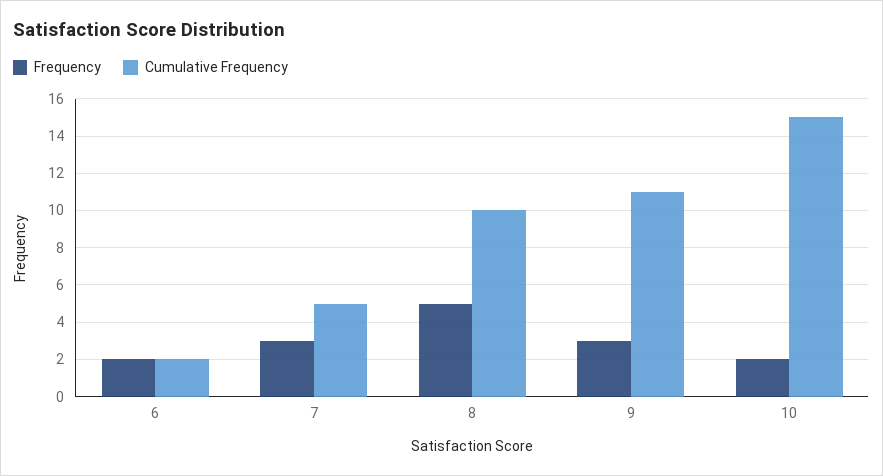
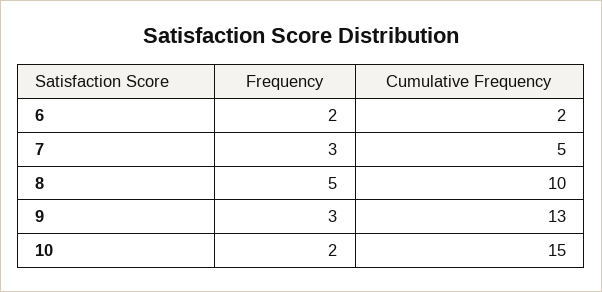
  {
    "Frequency": {
      "6": 2,
      "7": 3,
      "8": 5,
      "9": 3,
      "10": 2
    },
    "Cumulative Frequency": {
      "6": 2,
      "7": 5,
      "8": 10,
-     "9": 11,
+     "9": 13,
      "10": 15
    }
  }

